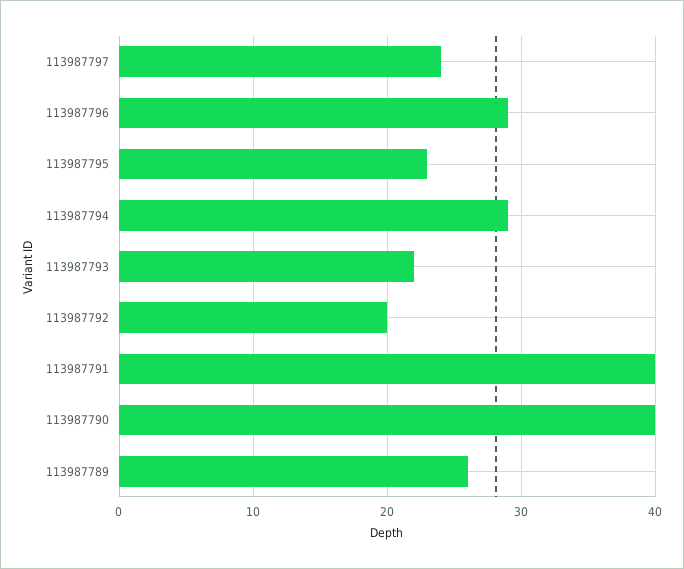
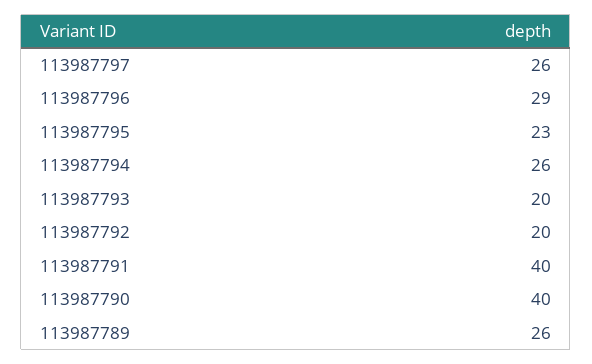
  {
-   "113987797": 24,
+   "113987797": 26,
    "113987796": 29,
    "113987795": 23,
-   "113987794": 29,
+   "113987794": 26,
-   "113987793": 22,
+   "113987793": 20,
    "113987792": 20,
    "113987791": 40,
    "113987790": 40,
    "113987789": 26
  }

